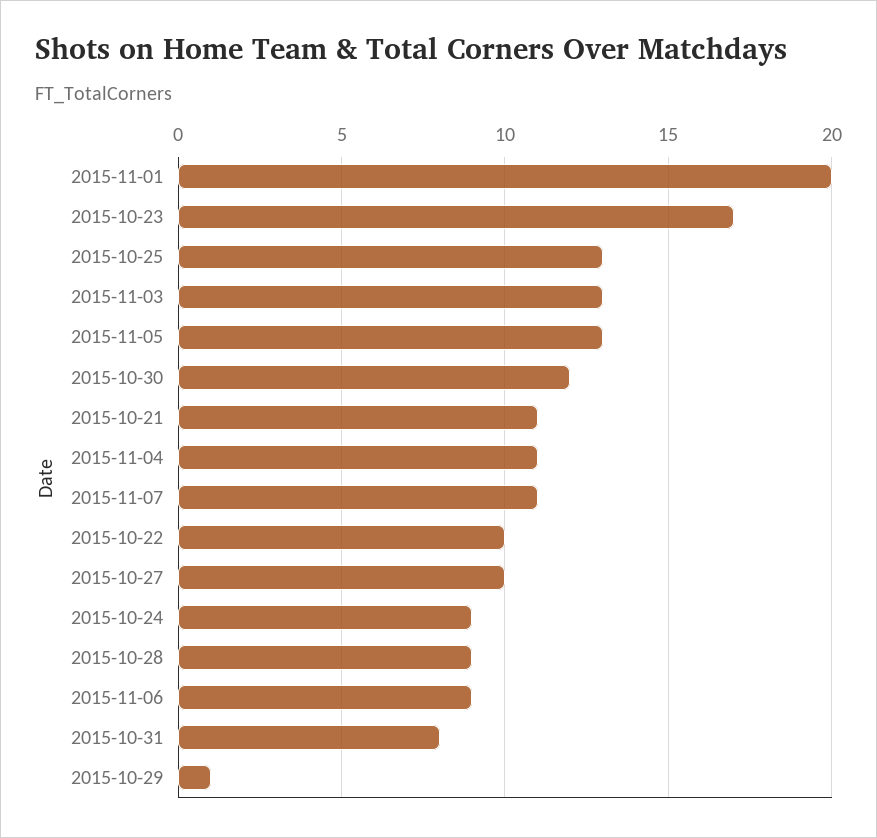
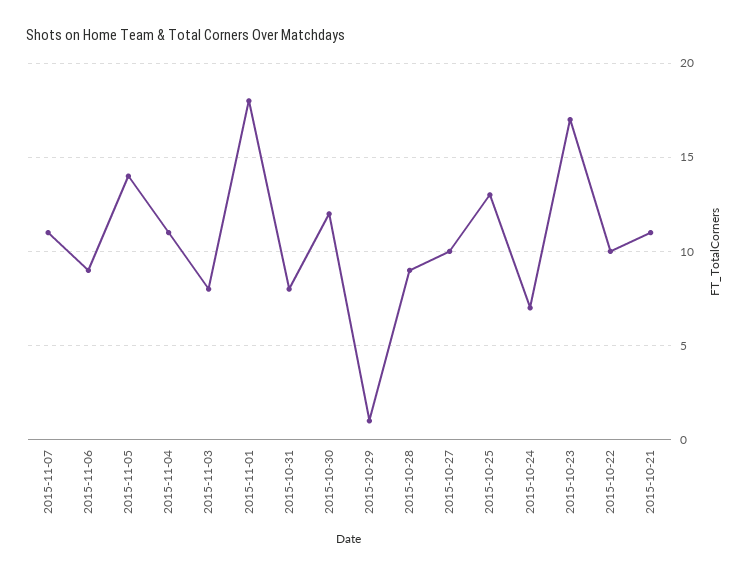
  {
-   "2015-11-01": 20,
+   "2015-11-01": 18,
    "2015-10-23": 17,
    "2015-10-25": 13,
-   "2015-11-03": 13,
+   "2015-11-03": 8,
-   "2015-11-05": 13,
+   "2015-11-05": 14,
    "2015-10-30": 12,
    "2015-10-21": 11,
    "2015-11-04": 11,
    "2015-11-07": 11,
    "2015-10-22": 10,
    "2015-10-27": 10,
-   "2015-10-24": 9,
+   "2015-10-24": 7,
    "2015-10-28": 9,
    "2015-11-06": 9,
    "2015-10-31": 8,
    "2015-10-29": 1
  }

